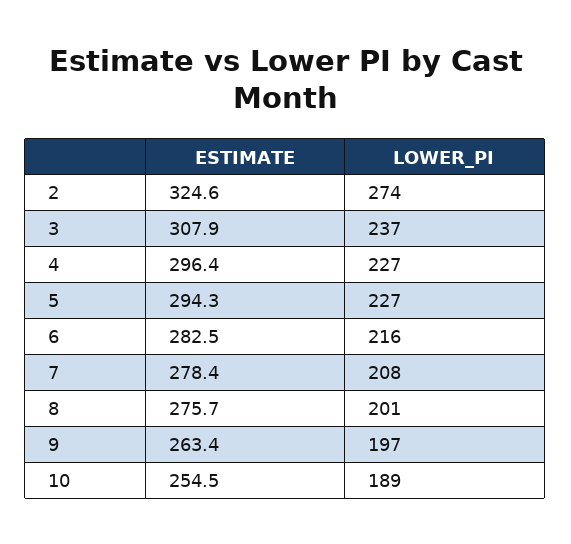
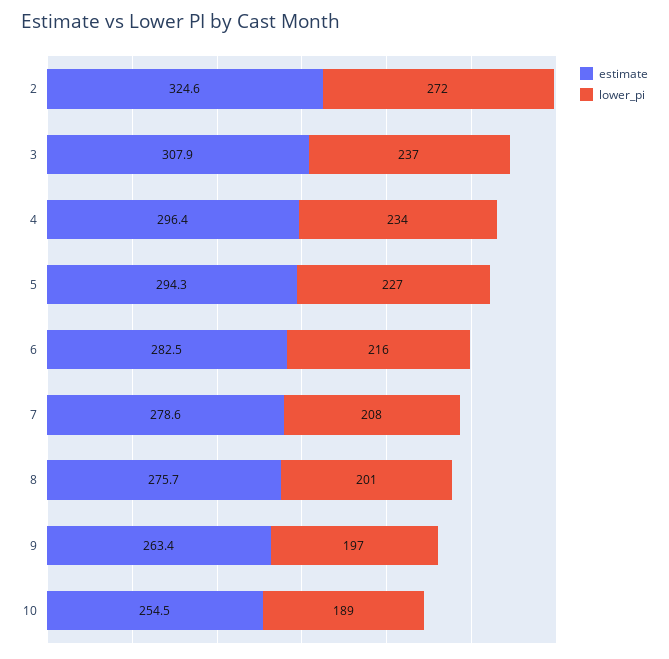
  {
    "ESTIMATE": {
      "2": 324.6,
      "3": 307.9,
      "4": 296.4,
      "5": 294.3,
      "6": 282.5,
-     "7": 278.4,
+     "7": 278.6,
      "8": 275.7,
      "9": 263.4,
      "10": 254.5
    },
    "LOWER_PI": {
-     "2": 274,
+     "2": 272,
      "3": 237,
-     "4": 227,
+     "4": 234,
      "5": 227,
      "6": 216,
      "7": 208,
      "8": 201,
      "9": 197,
      "10": 189
    }
  }

